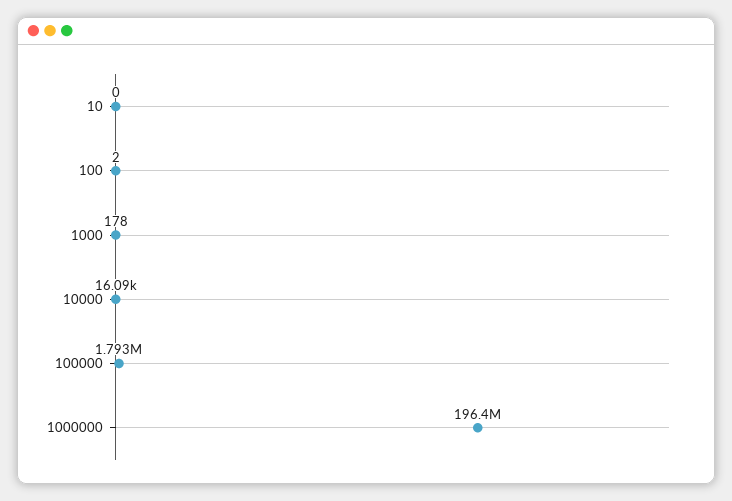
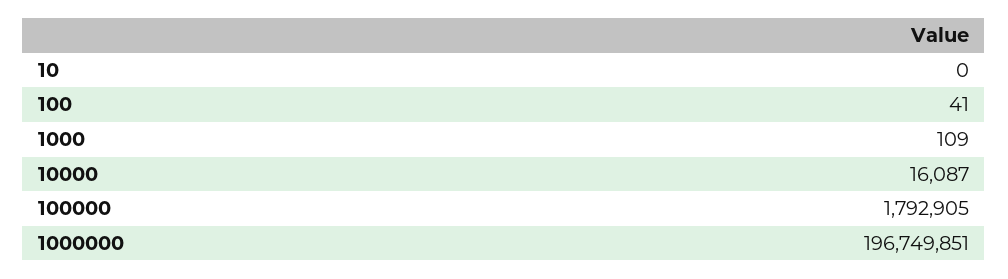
  {
    "10": 0,
-   "100": 2,
+   "100": 41,
-   "1000": 178,
+   "1000": 109,
    "10000": 16087,
    "100000": 1792905,
-   "1000000": 196400000
+   "1000000": 196749851
  }

